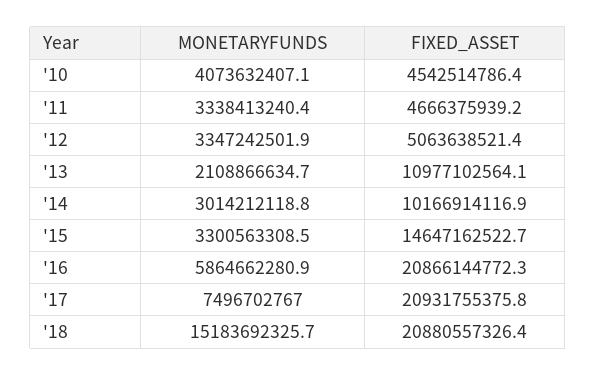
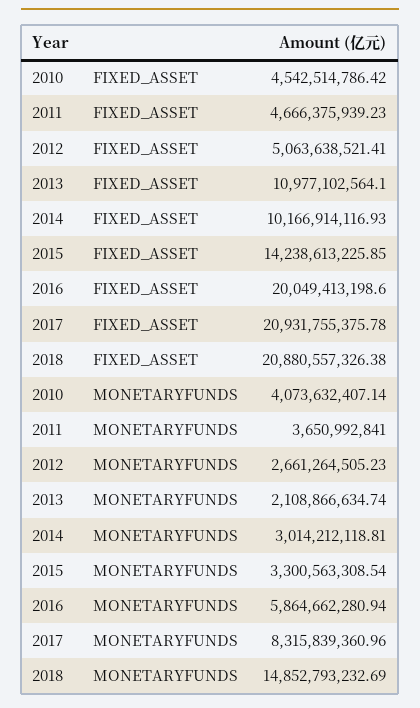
  {
    "MONETARYFUNDS": {
      "'10": 4073632407.14,
-     "'11": 3338413240.4,
+     "'11": 3650992841,
-     "'12": 3347242501.9,
+     "'12": 2661264505.23,
      "'13": 2108866634.74,
      "'14": 3014212118.81,
      "'15": 3300563308.54,
      "'16": 5864662280.94,
-     "'17": 7496702767,
+     "'17": 8315839360.96,
-     "'18": 15183692325.7
+     "'18": 14852793232.69
    },
    "FIXED_ASSET": {
      "'10": 4542514786.42,
      "'11": 4666375939.23,
      "'12": 5063638521.41,
      "'13": 10977102564.1,
      "'14": 10166914116.93,
-     "'15": 14647162522.7,
+     "'15": 14238613225.85,
-     "'16": 20866144772.3,
+     "'16": 20049413198.6,
      "'17": 20931755375.78,
      "'18": 20880557326.38
    }
  }

